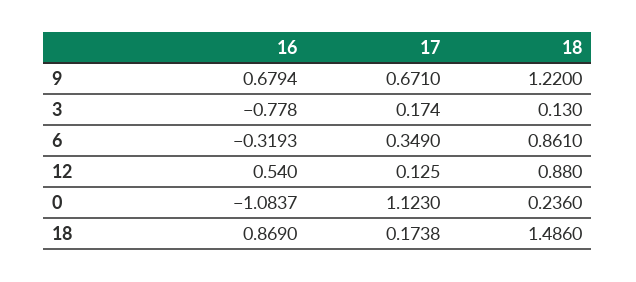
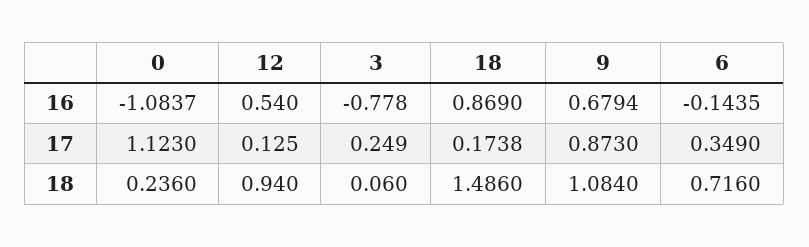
  {
    "16": {
      "9": 0.6794,
      "3": -0.778,
-     "6": -0.3193,
+     "6": -0.1435,
      "12": 0.54,
      "0": -1.0837,
      "18": 0.869
    },
    "17": {
-     "9": 0.671,
+     "9": 0.873,
-     "3": 0.174,
+     "3": 0.249,
      "6": 0.349,
      "12": 0.125,
      "0": 1.123,
      "18": 0.1738
    },
    "18": {
-     "9": 1.22,
+     "9": 1.084,
-     "3": 0.13,
+     "3": 0.06,
-     "6": 0.861,
+     "6": 0.716,
-     "12": 0.88,
+     "12": 0.94,
      "0": 0.236,
      "18": 1.486
    }
  }

